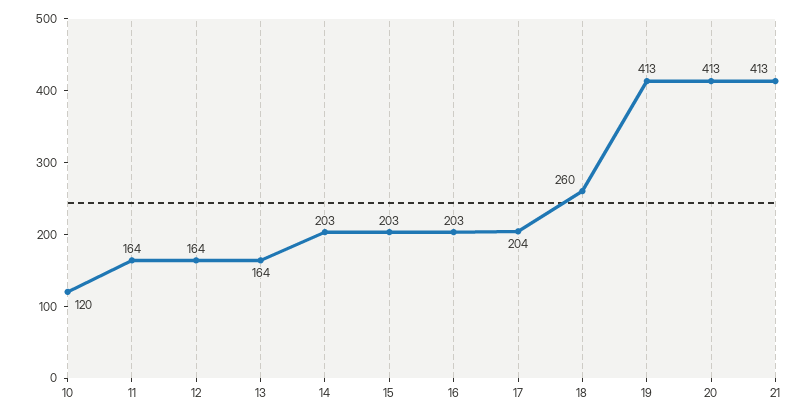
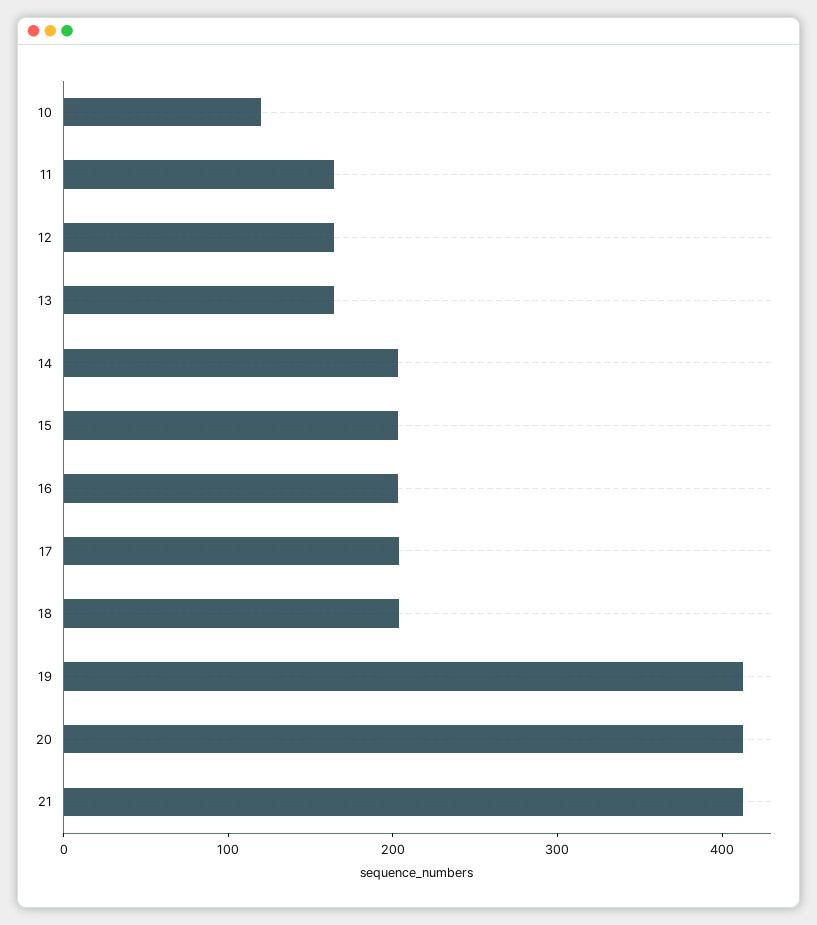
  {
    "10": 120,
    "11": 164,
    "12": 164,
    "13": 164,
    "14": 203,
    "15": 203,
    "16": 203,
    "17": 204,
-   "18": 260,
+   "18": 200,
    "19": 413,
    "20": 413,
    "21": 413
  }

